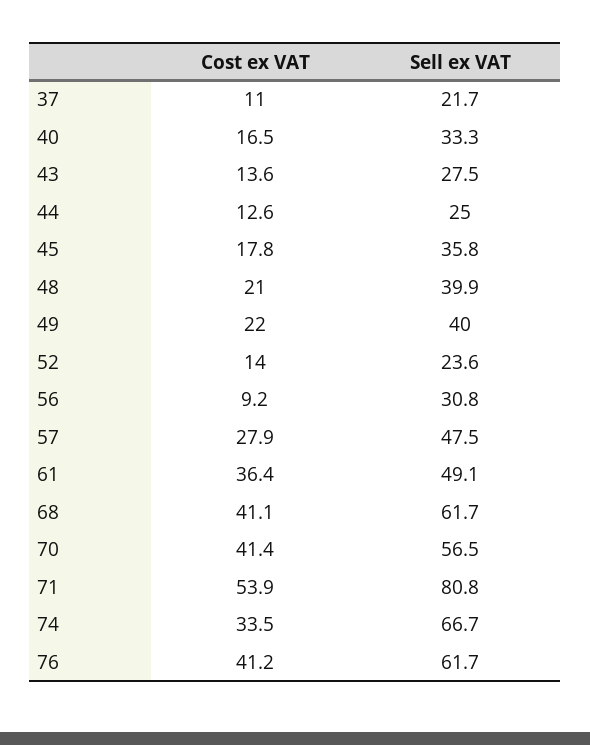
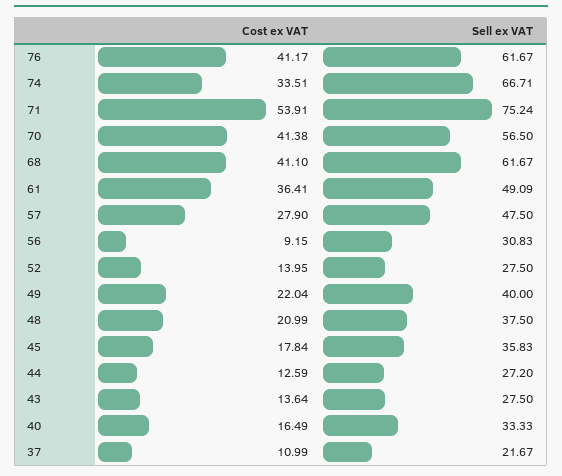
  {
    "Cost ex VAT": {
      "37": 10.99,
      "40": 16.49,
      "43": 13.64,
      "44": 12.59,
      "45": 17.84,
      "48": 20.99,
      "49": 22.04,
      "52": 13.95,
      "56": 9.15,
      "57": 27.9,
      "61": 36.41,
      "68": 41.1,
      "70": 41.38,
      "71": 53.91,
      "74": 33.51,
      "76": 41.17
    },
    "Sell ex VAT": {
      "37": 21.67,
      "40": 33.33,
      "43": 27.5,
-     "44": 25,
+     "44": 27.2,
      "45": 35.83,
-     "48": 39.9,
+     "48": 37.5,
      "49": 40,
-     "52": 23.6,
+     "52": 27.5,
      "56": 30.83,
      "57": 47.5,
      "61": 49.09,
      "68": 61.67,
      "70": 56.5,
-     "71": 80.8,
+     "71": 75.24,
      "74": 66.71,
      "76": 61.67
    }
  }

